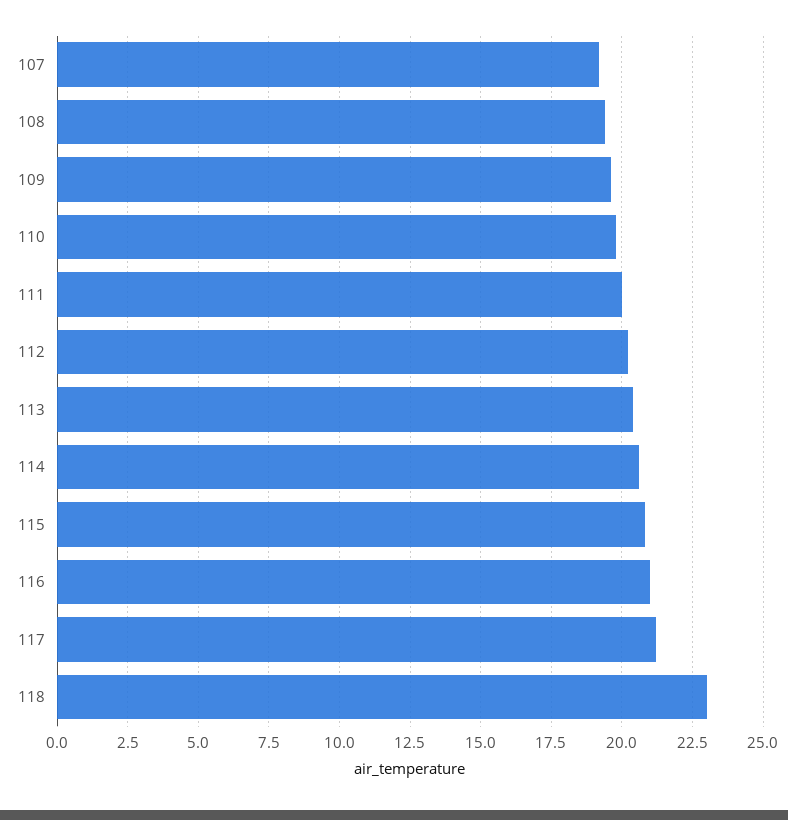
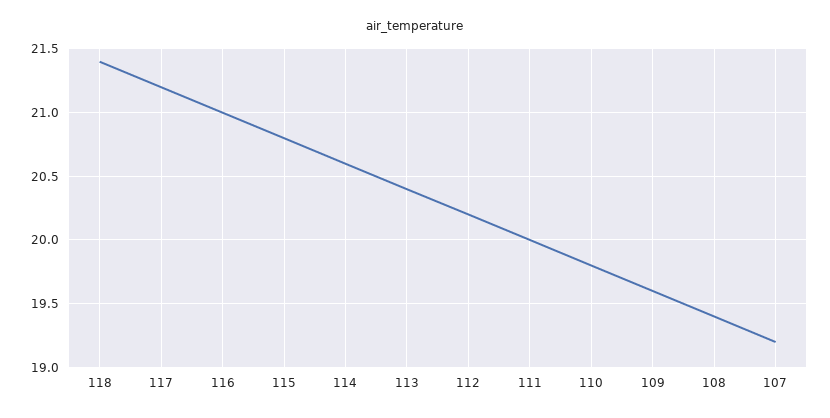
  {
    "107": 19.2,
    "108": 19.4,
    "109": 19.6,
    "110": 19.8,
    "111": 20,
    "112": 20.2,
    "113": 20.4,
    "114": 20.6,
    "115": 20.8,
    "116": 21,
    "117": 21.2,
-   "118": 23
+   "118": 21.4
  }

